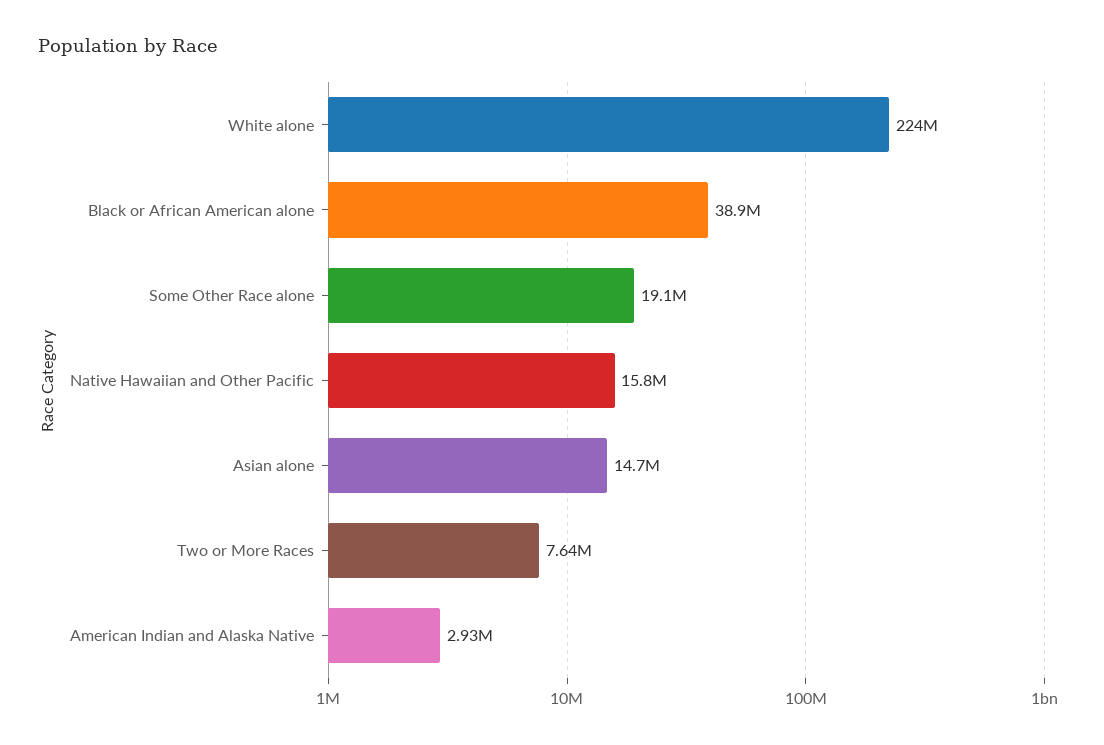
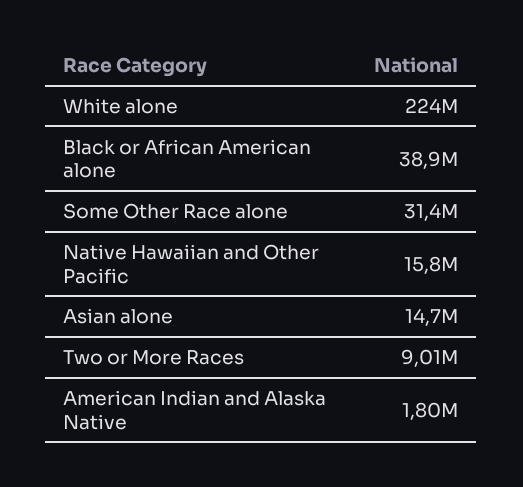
  {
    "White alone": 224000000,
    "Black or African American alone": 38900000,
-   "Some Other Race alone": 19100000,
+   "Some Other Race alone": 31400000,
    "Native Hawaiian and Other Pacific": 15800000,
    "Asian alone": 14700000,
-   "Two or More Races": 7640000,
+   "Two or More Races": 9010000,
-   "American Indian and Alaska Native": 2930000
+   "American Indian and Alaska Native": 1800000
  }

